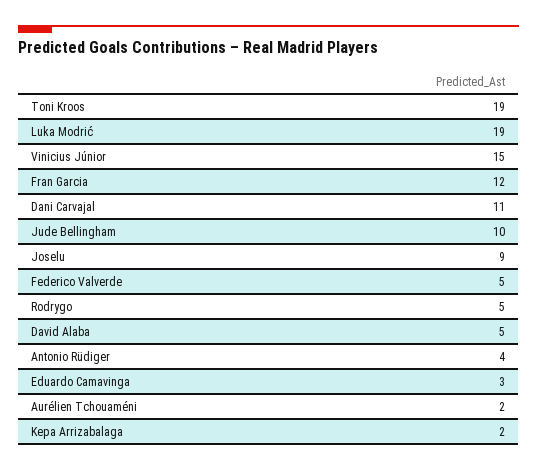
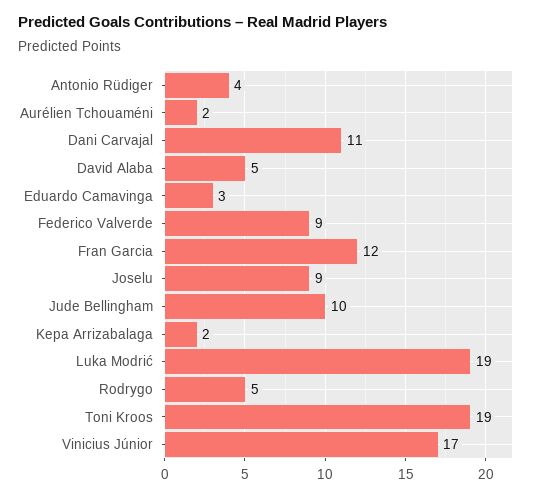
  {
    "Toni Kroos": 19,
    "Luka Modrić": 19,
-   "Vinicius Júnior": 15,
+   "Vinicius Júnior": 17,
    "Fran Garcia": 12,
    "Dani Carvajal": 11,
    "Jude Bellingham": 10,
    "Joselu": 9,
-   "Federico Valverde": 5,
+   "Federico Valverde": 9,
    "Rodrygo": 5,
    "David Alaba": 5,
    "Antonio Rüdiger": 4,
    "Eduardo Camavinga": 3,
    "Aurélien Tchouaméni": 2,
    "Kepa Arrizabalaga": 2
  }

